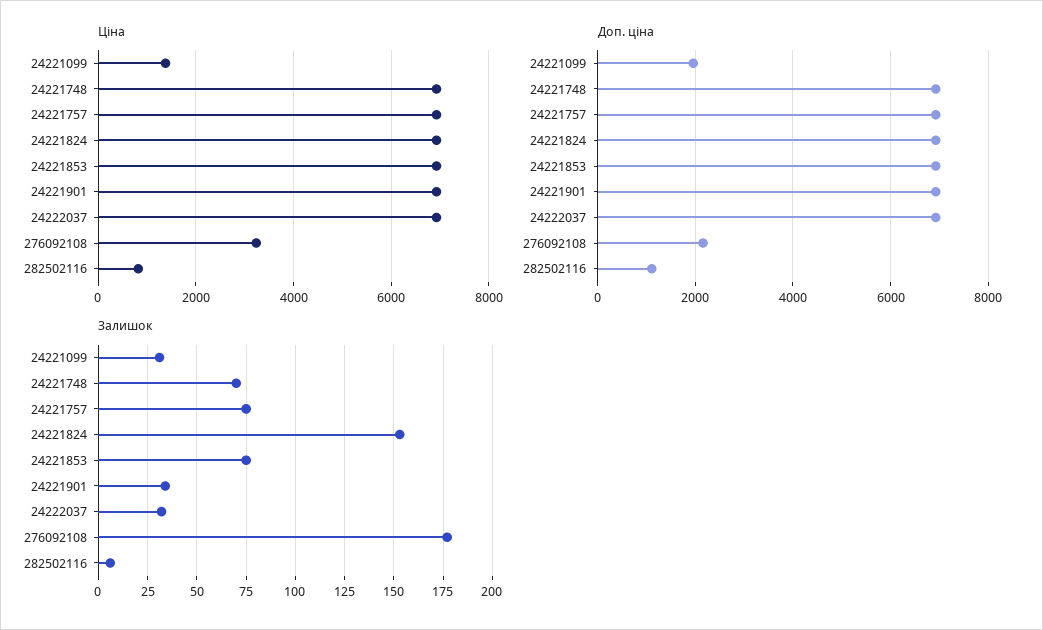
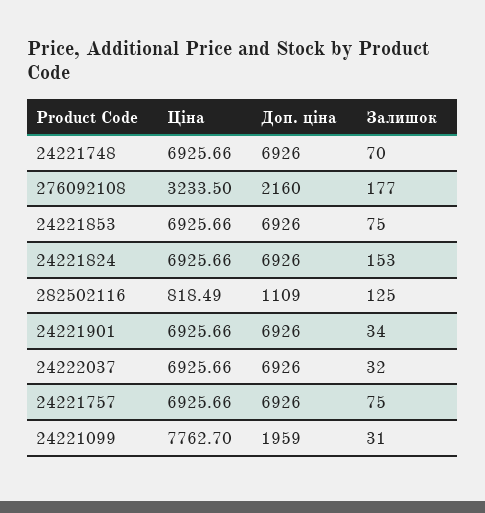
  {
    "Ціна": {
-     "24221099": 1400,
+     "24221099": 7762.7,
      "24221748": 6925.66,
      "24221757": 6925.66,
      "24221824": 6925.66,
      "24221853": 6925.66,
      "24221901": 6925.66,
      "24222037": 6925.66,
      "276092108": 3233.5,
      "282502116": 818.49
    },
    "Доп. ціна": {
      "24221099": 1959,
      "24221748": 6926,
      "24221757": 6926,
      "24221824": 6926,
      "24221853": 6926,
      "24221901": 6926,
      "24222037": 6926,
      "276092108": 2160,
      "282502116": 1109
    },
    "Залишок": {
      "24221099": 31,
      "24221748": 70,
      "24221757": 75,
      "24221824": 153,
      "24221853": 75,
      "24221901": 34,
      "24222037": 32,
      "276092108": 177,
-     "282502116": 5
+     "282502116": 125
    }
  }

